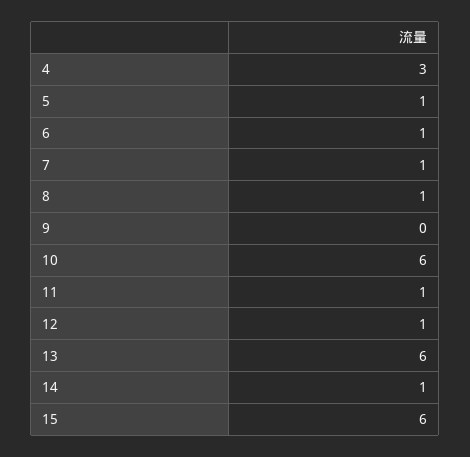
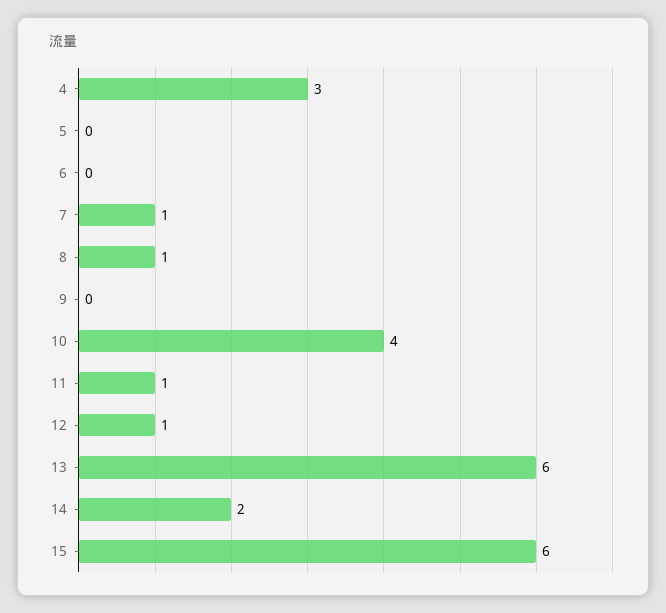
  {
    "4": 3,
-   "5": 1,
+   "5": 0,
-   "6": 1,
+   "6": 0,
    "7": 1,
    "8": 1,
    "9": 0,
-   "10": 6,
+   "10": 4,
    "11": 1,
    "12": 1,
    "13": 6,
-   "14": 1,
+   "14": 2,
    "15": 6
  }

